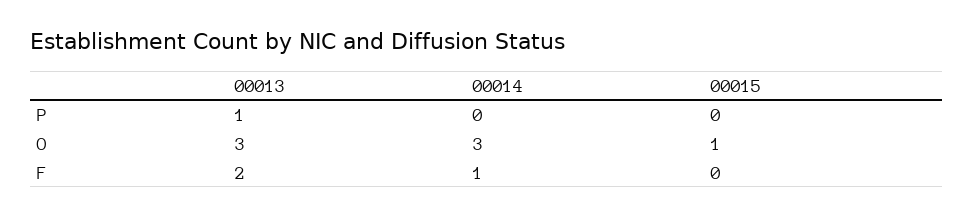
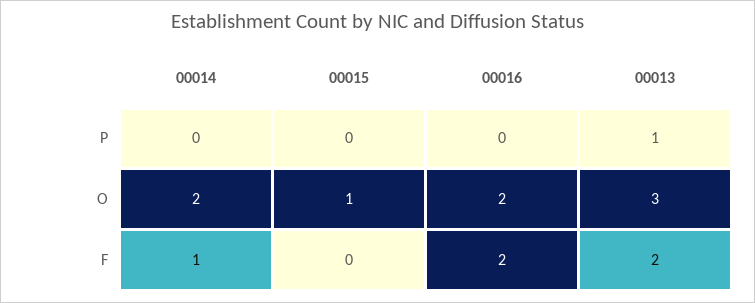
  {
    "00013": {
      "P": 1,
      "O": 3,
      "F": 2
    },
    "00014": {
      "P": 0,
-     "O": 3,
+     "O": 2,
      "F": 1
    },
    "00015": {
      "P": 0,
      "O": 1,
      "F": 0
-   }
+   },
+   "00016": {
+     "P": 0,
+     "O": 2,
+     "F": 2
+   }
  }

